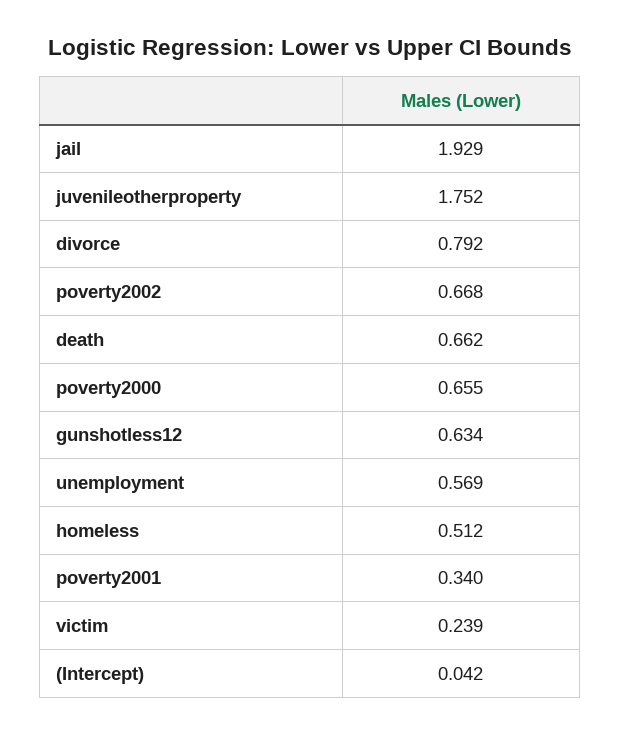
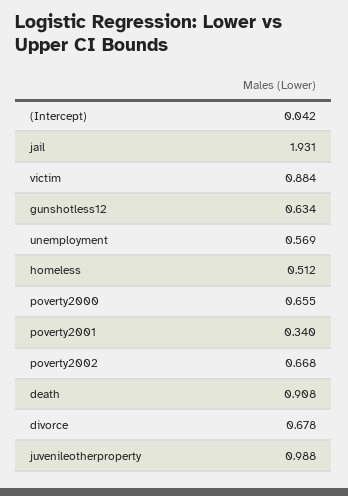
  {
-   "jail": 1.929,
+   "jail": 1.931,
-   "juvenileotherproperty": 1.752,
+   "juvenileotherproperty": 0.988,
-   "divorce": 0.792,
+   "divorce": 0.678,
    "poverty2002": 0.668,
-   "death": 0.662,
+   "death": 0.908,
    "poverty2000": 0.655,
    "gunshotless12": 0.634,
    "unemployment": 0.569,
    "homeless": 0.512,
    "poverty2001": 0.34,
-   "victim": 0.239,
+   "victim": 0.884,
    "(Intercept)": 0.042
  }

